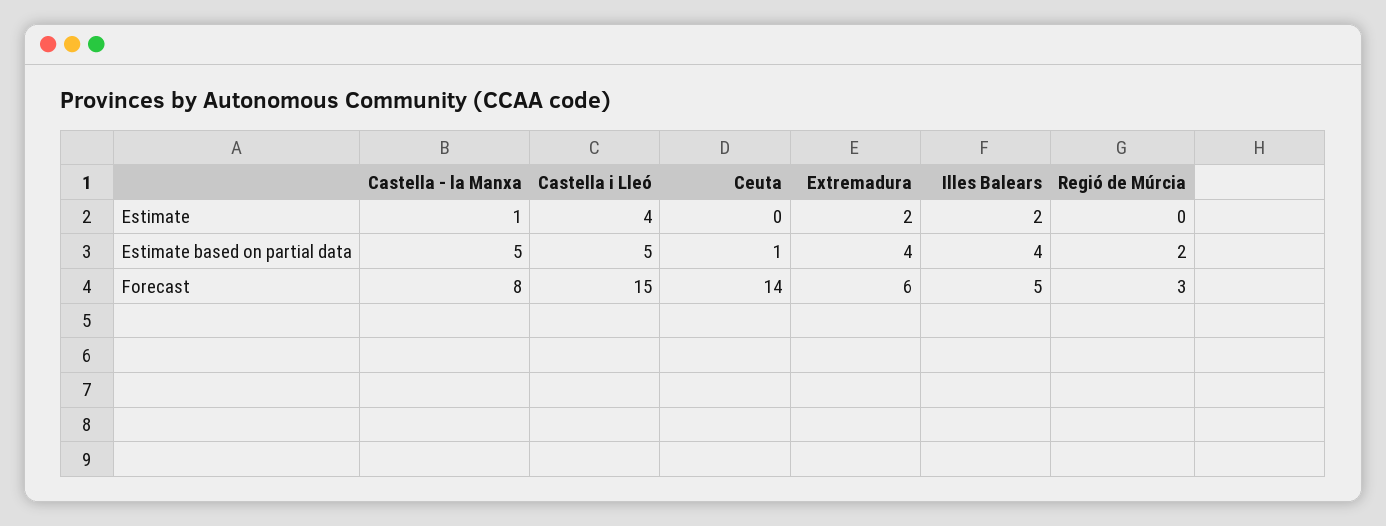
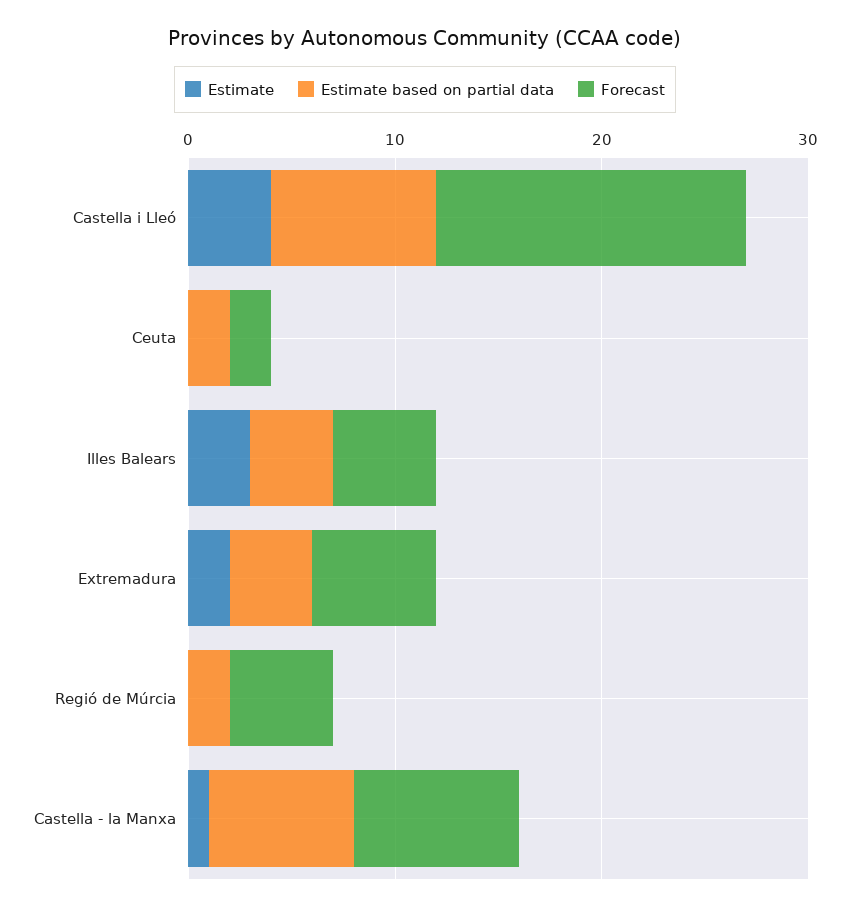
  {
    "Estimate": {
      "Castella - la Manxa": 1,
      "Castella i Lleó": 4,
      "Ceuta": 0,
      "Extremadura": 2,
-     "Illes Balears": 2,
+     "Illes Balears": 3,
      "Regió de Múrcia": 0
    },
    "Estimate based on partial data": {
-     "Castella - la Manxa": 5,
+     "Castella - la Manxa": 7,
-     "Castella i Lleó": 5,
+     "Castella i Lleó": 8,
-     "Ceuta": 1,
+     "Ceuta": 2,
      "Extremadura": 4,
      "Illes Balears": 4,
      "Regió de Múrcia": 2
    },
    "Forecast": {
      "Castella - la Manxa": 8,
      "Castella i Lleó": 15,
-     "Ceuta": 14,
+     "Ceuta": 2,
      "Extremadura": 6,
      "Illes Balears": 5,
-     "Regió de Múrcia": 3
+     "Regió de Múrcia": 5
    }
  }

